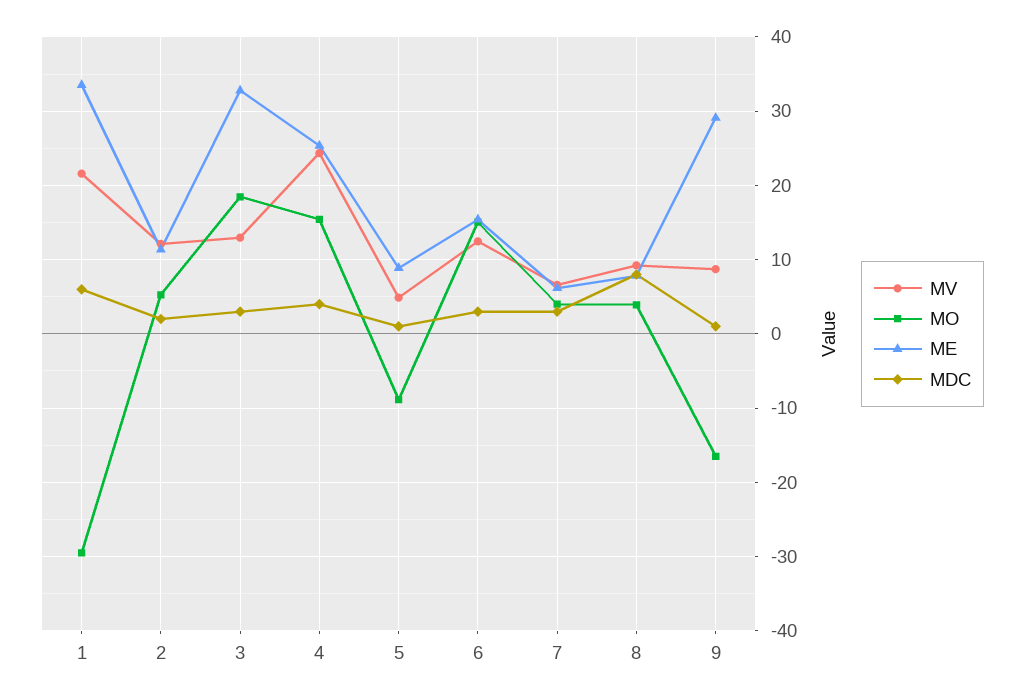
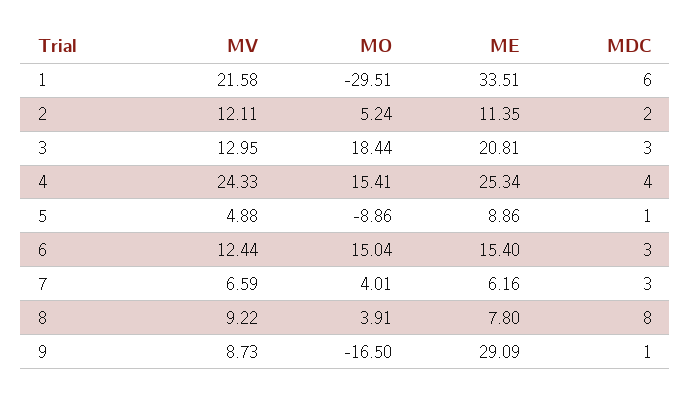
  {
    "MV": {
      "1": 21.58,
      "2": 12.11,
      "3": 12.95,
      "4": 24.33,
      "5": 4.88,
      "6": 12.44,
      "7": 6.59,
      "8": 9.22,
      "9": 8.73
    },
    "MO": {
      "1": -29.51,
      "2": 5.24,
      "3": 18.44,
      "4": 15.41,
      "5": -8.86,
      "6": 15.04,
      "7": 4.01,
      "8": 3.91,
      "9": -16.5
    },
    "ME": {
      "1": 33.51,
      "2": 11.35,
-     "3": 33,
+     "3": 20.81,
      "4": 25.34,
      "5": 8.86,
      "6": 15.4,
      "7": 6.16,
      "8": 7.8,
      "9": 29.09
    },
    "MDC": {
      "1": 6,
      "2": 2,
      "3": 3,
      "4": 4,
      "5": 1,
      "6": 3,
      "7": 3,
      "8": 8,
      "9": 1
    }
  }

